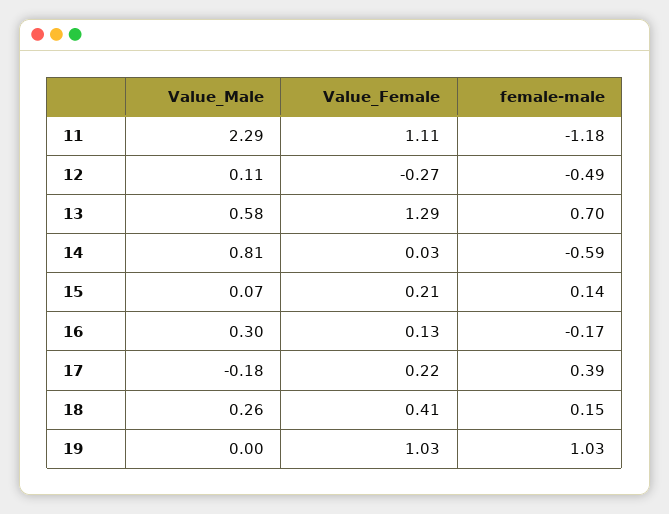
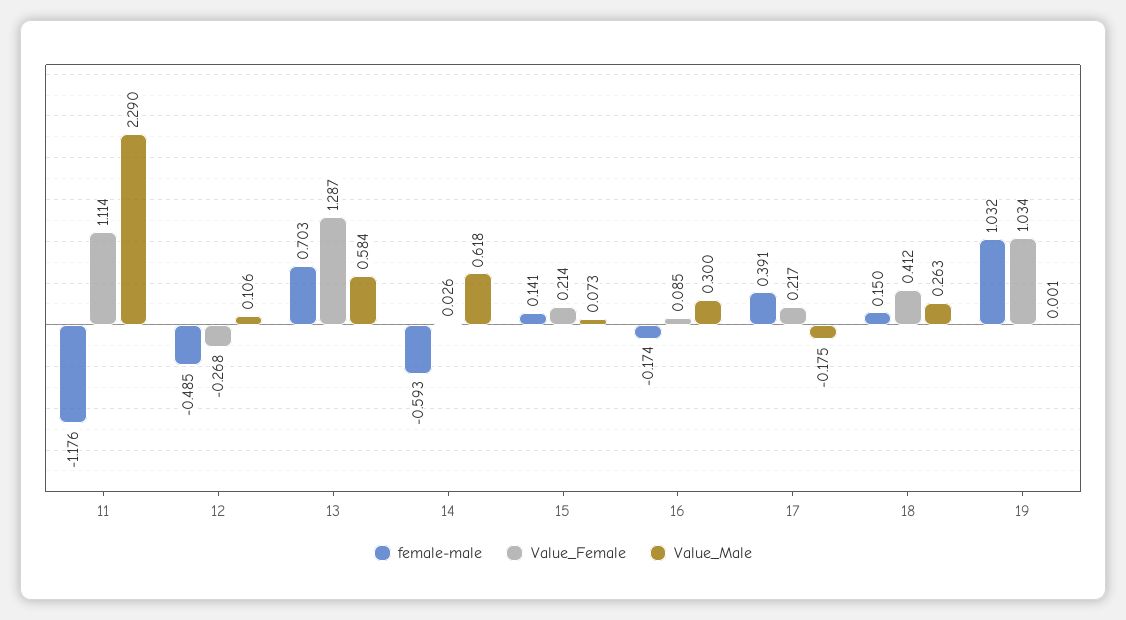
  {
    "Value_Male": {
      "11": 2.29,
      "12": 0.106,
      "13": 0.584,
-     "14": 0.81,
+     "14": 0.618,
      "15": 0.073,
      "16": 0.3,
      "17": -0.175,
      "18": 0.263,
      "19": 0.001
    },
    "Value_Female": {
      "11": 1.114,
      "12": -0.268,
      "13": 1.287,
      "14": 0.026,
      "15": 0.214,
-     "16": 0.13,
+     "16": 0.085,
      "17": 0.217,
      "18": 0.412,
      "19": 1.034
    },
    "female-male": {
      "11": -1.176,
      "12": -0.485,
      "13": 0.703,
      "14": -0.593,
      "15": 0.141,
      "16": -0.174,
      "17": 0.391,
      "18": 0.15,
      "19": 1.032
    }
  }

